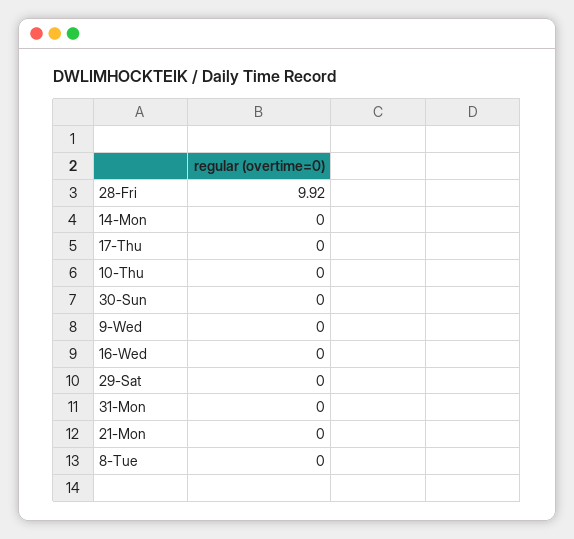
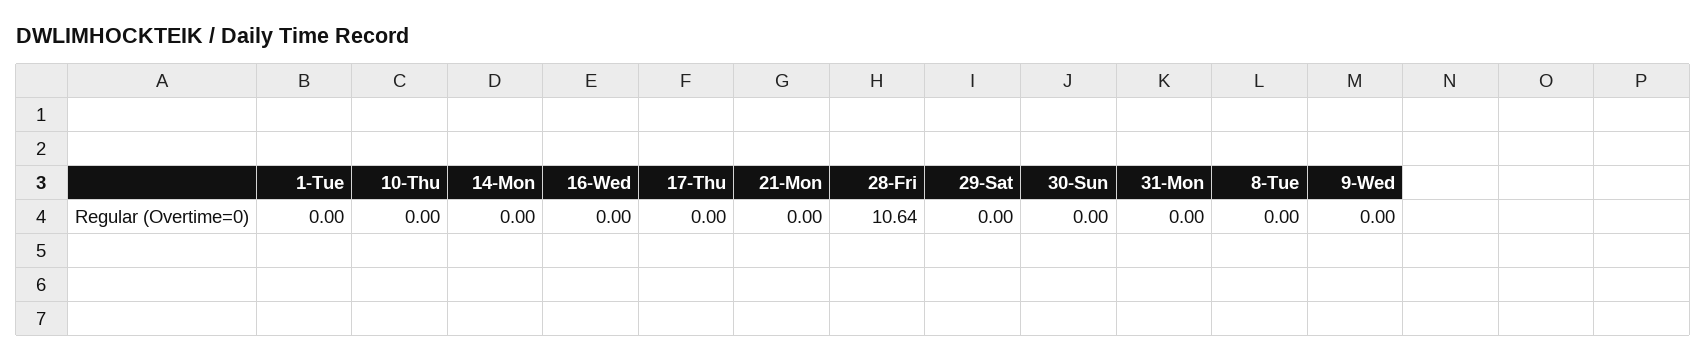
  {
-   "28-Fri": 9.92,
+   "28-Fri": 10.64,
    "14-Mon": 0,
    "17-Thu": 0,
    "10-Thu": 0,
    "30-Sun": 0,
    "9-Wed": 0,
    "16-Wed": 0,
    "29-Sat": 0,
    "31-Mon": 0,
    "21-Mon": 0,
-   "8-Tue": 0
+   "8-Tue": 0,
+   "1-Tue": 0
  }

